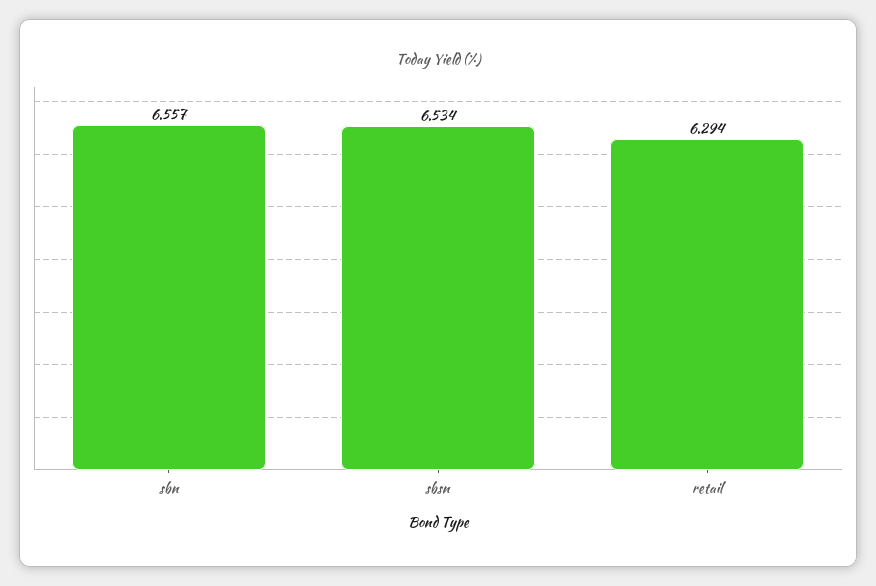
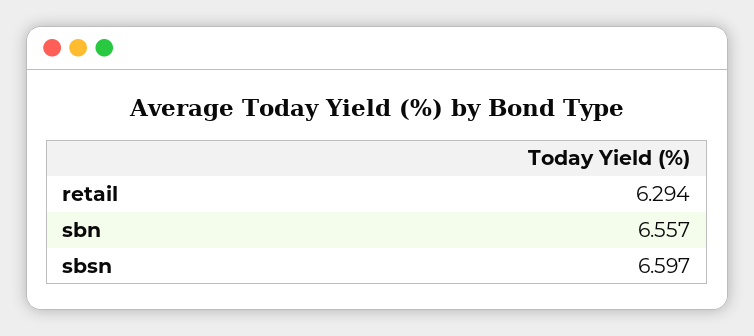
  {
    "sbn": 6.557,
-   "sbsn": 6.534,
+   "sbsn": 6.597,
    "retail": 6.294
  }

